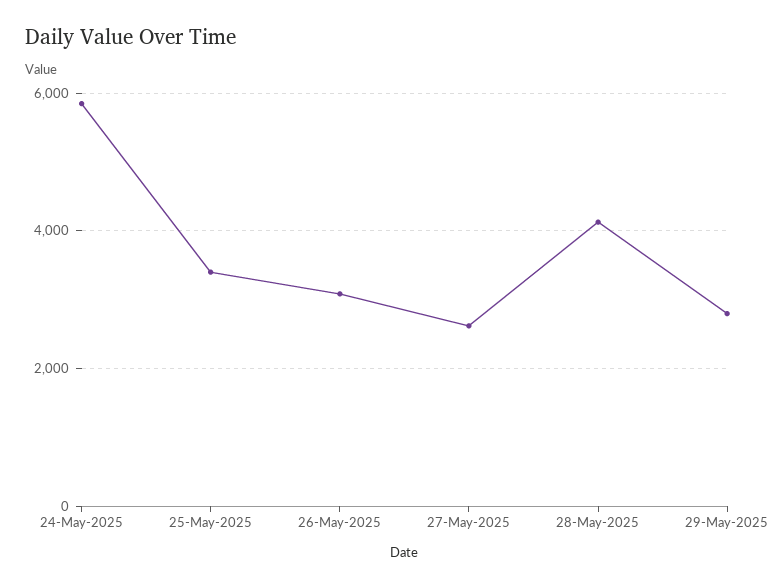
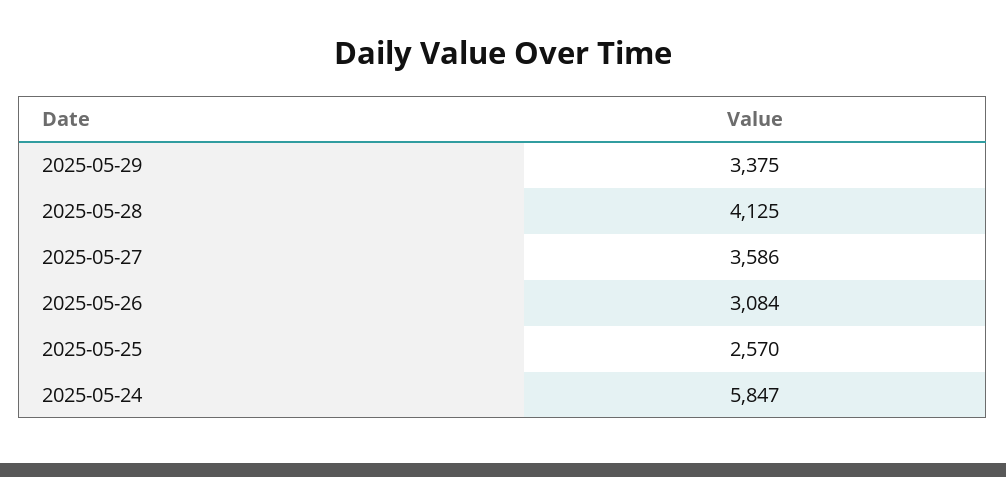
  {
    "24-May-2025": 5847,
-   "25-May-2025": 3400,
+   "25-May-2025": 2570,
    "26-May-2025": 3084,
-   "27-May-2025": 2600,
+   "27-May-2025": 3586,
    "28-May-2025": 4125,
-   "29-May-2025": 2800
+   "29-May-2025": 3375
  }

